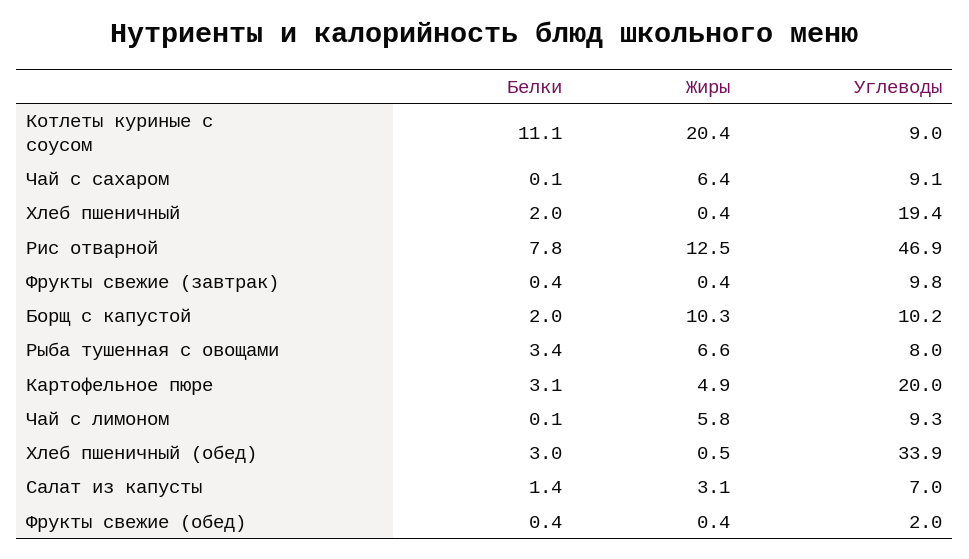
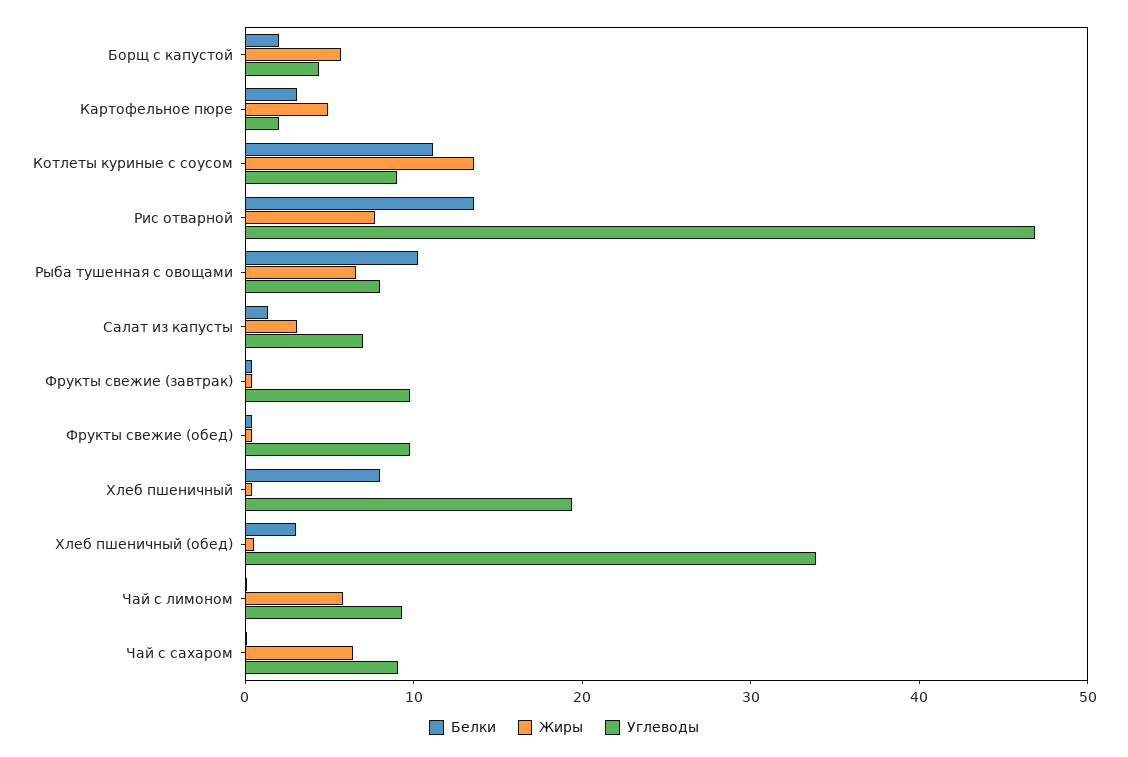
  {
    "Белки": {
      "Котлеты куриные с соусом": 11.1,
      "Чай с сахаром": 0.1,
-     "Хлеб пшеничный": 2,
+     "Хлеб пшеничный": 8,
-     "Рис отварной": 7.8,
+     "Рис отварной": 14,
      "Фрукты свежие (завтрак)": 0.4,
      "Борщ с капустой": 2,
-     "Рыба тушенная с овощами": 3.4,
+     "Рыба тушенная с овощами": 10,
      "Картофельное пюре": 3.1,
      "Чай с лимоном": 0.1,
      "Хлеб пшеничный (обед)": 3,
      "Салат из капусты": 1.4,
      "Фрукты свежие (обед)": 0.4
    },
    "Жиры": {
-     "Котлеты куриные с соусом": 20.4,
+     "Котлеты куриные с соусом": 14,
      "Чай с сахаром": 6.4,
      "Хлеб пшеничный": 0.4,
-     "Рис отварной": 12.5,
+     "Рис отварной": 8,
      "Фрукты свежие (завтрак)": 0.4,
-     "Борщ с капустой": 10.3,
+     "Борщ с капустой": 6,
      "Рыба тушенная с овощами": 6.6,
      "Картофельное пюре": 4.9,
      "Чай с лимоном": 5.8,
      "Хлеб пшеничный (обед)": 0.5,
      "Салат из капусты": 3.1,
      "Фрукты свежие (обед)": 0.4
    },
    "Углеводы": {
      "Котлеты куриные с соусом": 9,
      "Чай с сахаром": 9.1,
      "Хлеб пшеничный": 19.4,
      "Рис отварной": 46.9,
      "Фрукты свежие (завтрак)": 9.8,
-     "Борщ с капустой": 10.2,
+     "Борщ с капустой": 4,
      "Рыба тушенная с овощами": 8,
-     "Картофельное пюре": 20,
+     "Картофельное пюре": 2,
      "Чай с лимоном": 9.3,
      "Хлеб пшеничный (обед)": 33.9,
      "Салат из капусты": 7,
-     "Фрукты свежие (обед)": 2
+     "Фрукты свежие (обед)": 10
    }
  }

